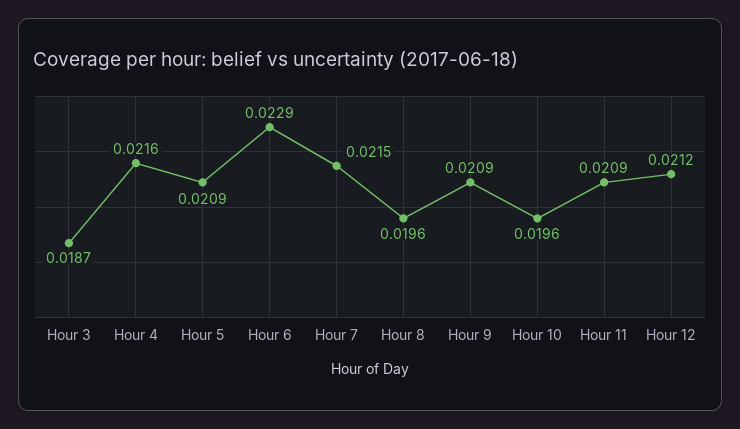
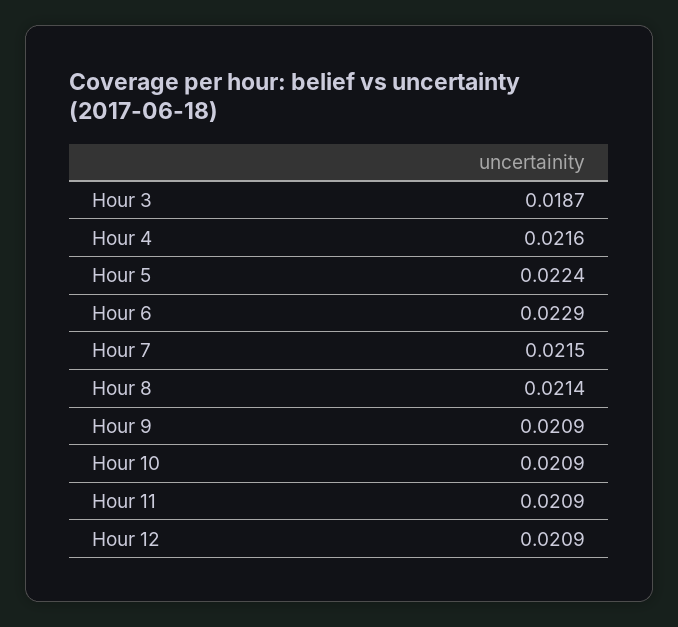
  {
    "Hour 3": 0.0187,
    "Hour 4": 0.0216,
-   "Hour 5": 0.0209,
+   "Hour 5": 0.0224,
    "Hour 6": 0.0229,
    "Hour 7": 0.0215,
-   "Hour 8": 0.0196,
+   "Hour 8": 0.0214,
    "Hour 9": 0.0209,
-   "Hour 10": 0.0196,
+   "Hour 10": 0.0209,
    "Hour 11": 0.0209,
-   "Hour 12": 0.0212
+   "Hour 12": 0.0209
  }

